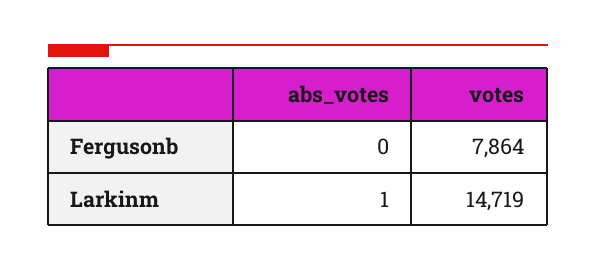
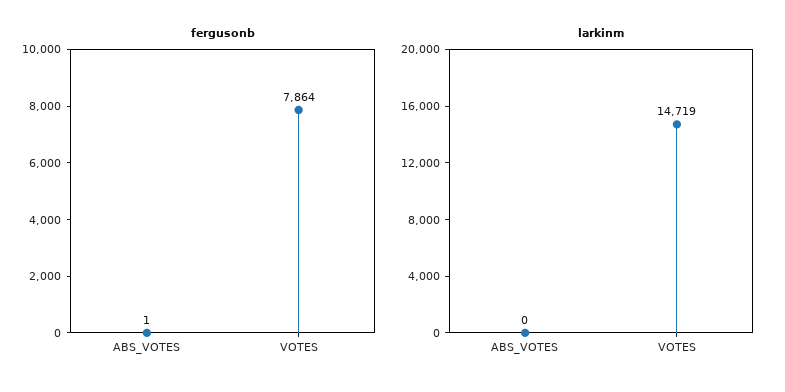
  {
    "Fergusonb": {
-     "abs_votes": 0,
+     "abs_votes": 1,
      "votes": 7864
    },
    "Larkinm": {
-     "abs_votes": 1,
+     "abs_votes": 0,
      "votes": 14719
    }
  }

